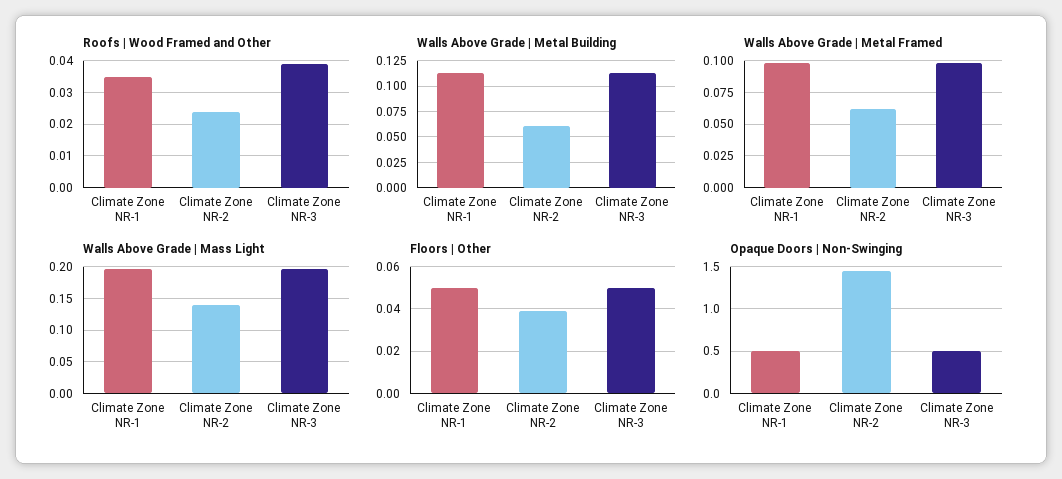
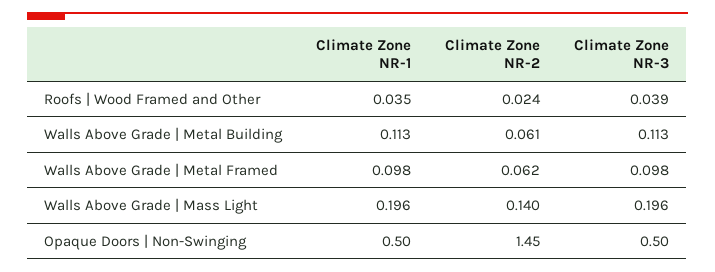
  {
    "Roofs | Wood Framed and Other": {
      "Climate Zone NR-1": 0.035,
      "Climate Zone NR-2": 0.024,
      "Climate Zone NR-3": 0.039
    },
    "Walls Above Grade | Metal Building": {
      "Climate Zone NR-1": 0.113,
      "Climate Zone NR-2": 0.061,
      "Climate Zone NR-3": 0.113
    },
    "Walls Above Grade | Metal Framed": {
      "Climate Zone NR-1": 0.098,
      "Climate Zone NR-2": 0.062,
      "Climate Zone NR-3": 0.098
    },
    "Walls Above Grade | Mass Light": {
      "Climate Zone NR-1": 0.196,
      "Climate Zone NR-2": 0.14,
      "Climate Zone NR-3": 0.196
    },
-   "Floors | Other": {
-     "Climate Zone NR-1": 0.05,
-     "Climate Zone NR-2": 0.04,
-     "Climate Zone NR-3": 0.05
-   },
    "Opaque Doors | Non-Swinging": {
      "Climate Zone NR-1": 0.5,
      "Climate Zone NR-2": 1.45,
      "Climate Zone NR-3": 0.5
    }
  }

